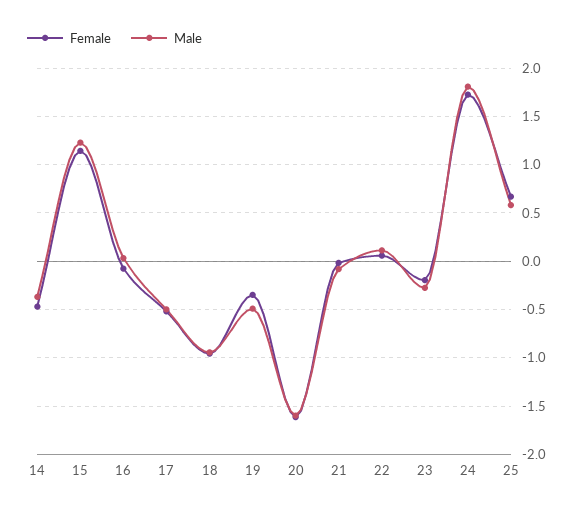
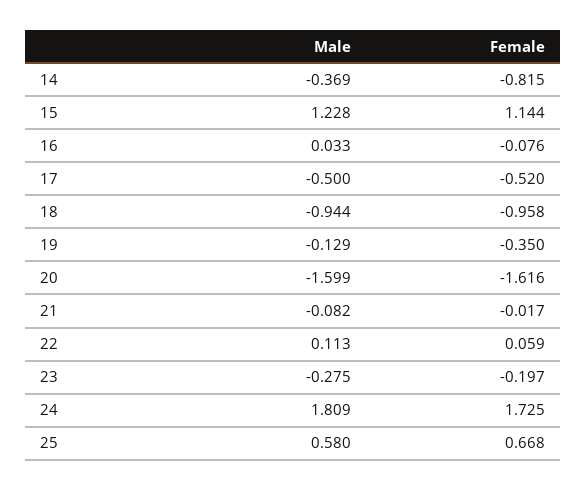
  {
    "Female": {
-     "14": -0.5,
+     "14": -0.815,
      "15": 1.144,
      "16": -0.076,
      "17": -0.52,
      "18": -0.958,
      "19": -0.35,
      "20": -1.616,
      "21": -0.017,
      "22": 0.059,
      "23": -0.197,
      "24": 1.725,
      "25": 0.668
    },
    "Male": {
      "14": -0.369,
      "15": 1.228,
      "16": 0.033,
      "17": -0.5,
      "18": -0.944,
-     "19": -0.5,
+     "19": -0.129,
      "20": -1.599,
      "21": -0.082,
      "22": 0.113,
      "23": -0.275,
      "24": 1.809,
      "25": 0.58
    }
  }

